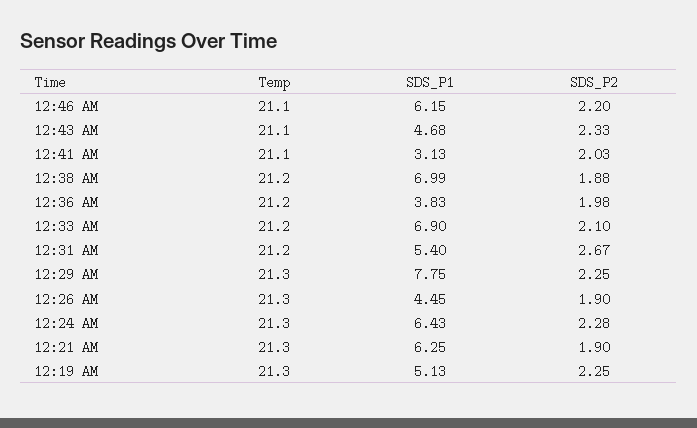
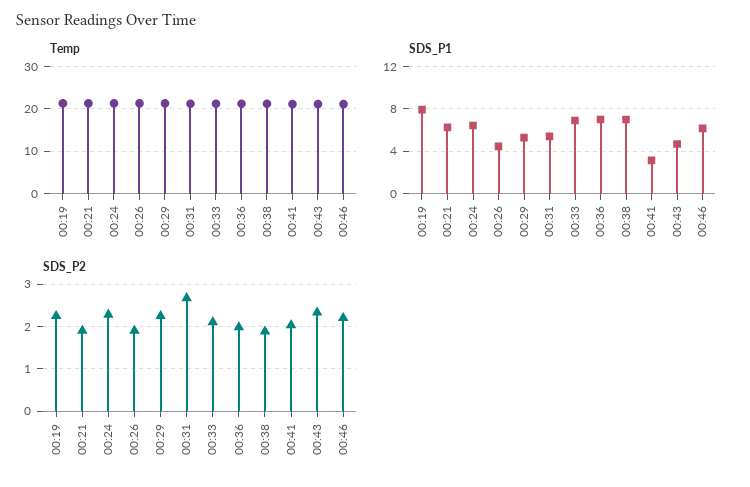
  {
    "Temp": {
      "12:46 AM": 21.1,
      "12:43 AM": 21.1,
      "12:41 AM": 21.1,
      "12:38 AM": 21.2,
      "12:36 AM": 21.2,
      "12:33 AM": 21.2,
      "12:31 AM": 21.2,
      "12:29 AM": 21.3,
      "12:26 AM": 21.3,
      "12:24 AM": 21.3,
      "12:21 AM": 21.3,
      "12:19 AM": 21.3
    },
    "SDS_P1": {
      "12:46 AM": 6.15,
      "12:43 AM": 4.68,
      "12:41 AM": 3.13,
      "12:38 AM": 6.99,
-     "12:36 AM": 3.83,
+     "12:36 AM": 7,
      "12:33 AM": 6.9,
      "12:31 AM": 5.4,
-     "12:29 AM": 7.75,
+     "12:29 AM": 5,
      "12:26 AM": 4.45,
      "12:24 AM": 6.43,
      "12:21 AM": 6.25,
-     "12:19 AM": 5.13
+     "12:19 AM": 8
    },
    "SDS_P2": {
      "12:46 AM": 2.2,
      "12:43 AM": 2.33,
      "12:41 AM": 2.03,
      "12:38 AM": 1.88,
      "12:36 AM": 1.98,
      "12:33 AM": 2.1,
      "12:31 AM": 2.67,
      "12:29 AM": 2.25,
      "12:26 AM": 1.9,
      "12:24 AM": 2.28,
      "12:21 AM": 1.9,
      "12:19 AM": 2.25
    }
  }

